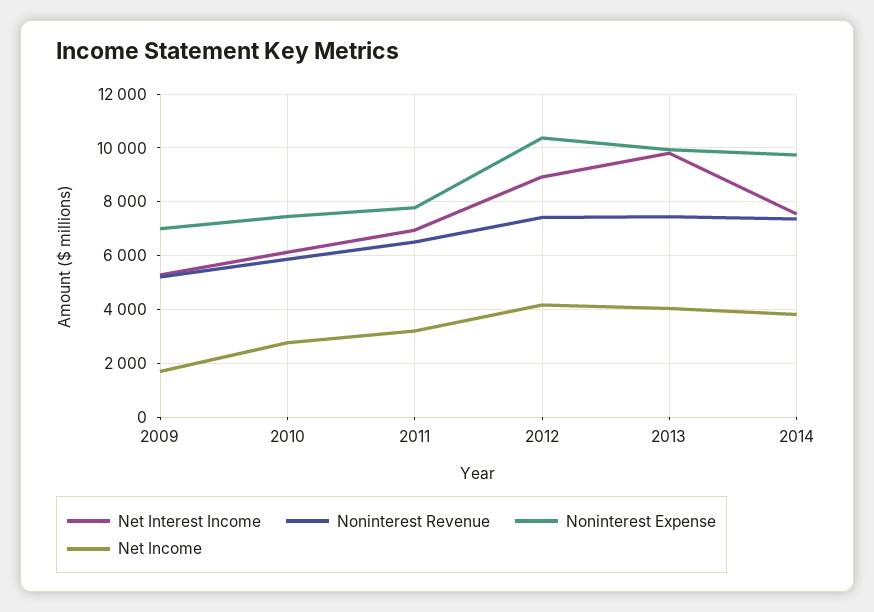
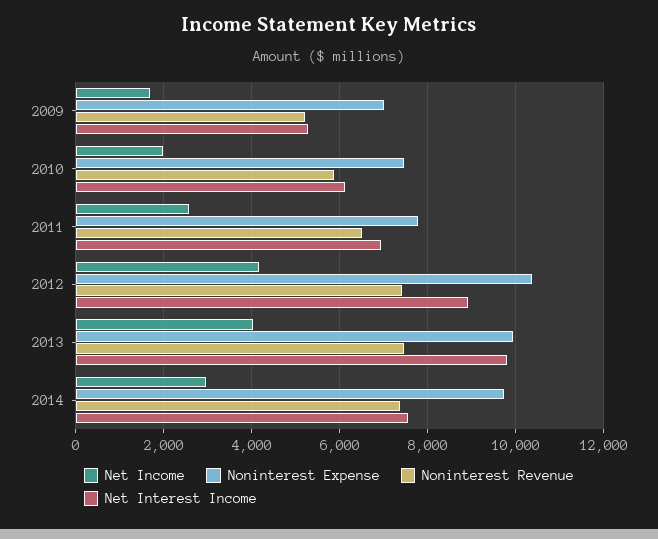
  {
    "Net Interest Income": {
      "2009": 5200,
      "2010": 6200,
      "2011": 7000,
      "2012": 9000,
      "2013": 9800,
      "2014": 7600
    },
    "Noninterest Revenue": {
      "2009": 5200,
      "2010": 5800,
      "2011": 6600,
      "2012": 7400,
      "2013": 7400,
      "2014": 7400
    },
    "Noninterest Expense": {
      "2009": 7000,
      "2010": 7400,
      "2011": 7800,
      "2012": 10400,
      "2013": 10000,
      "2014": 9800
    },
    "Net Income": {
      "2009": 1600,
-     "2010": 2750,
+     "2010": 2000,
-     "2011": 3250,
+     "2011": 2600,
      "2012": 4200,
      "2013": 4000,
-     "2014": 3750
+     "2014": 3000
    }
  }

